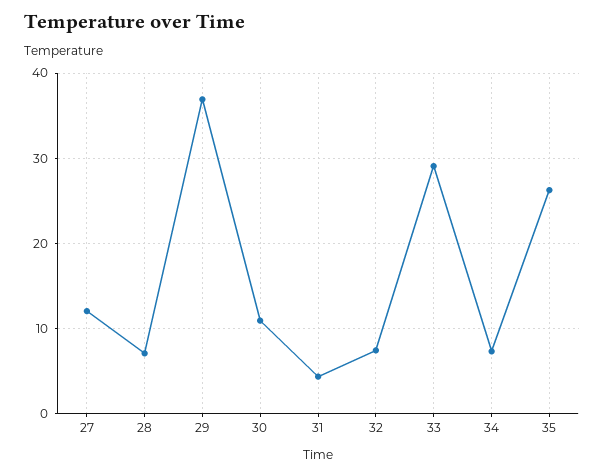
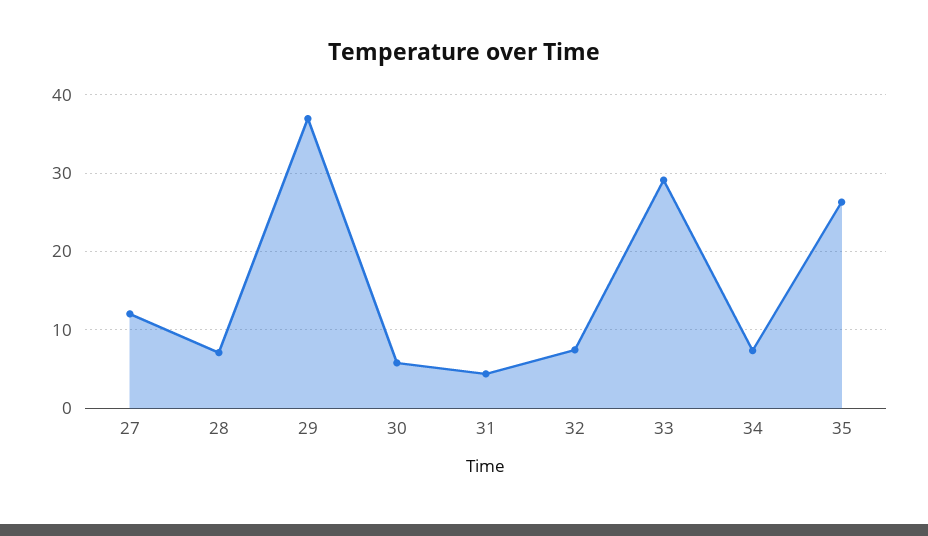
  {
    "27": 12,
    "28": 7,
    "29": 37,
-   "30": 11,
+   "30": 6,
    "31": 4,
    "32": 7,
    "33": 29,
    "34": 7,
    "35": 26
  }

